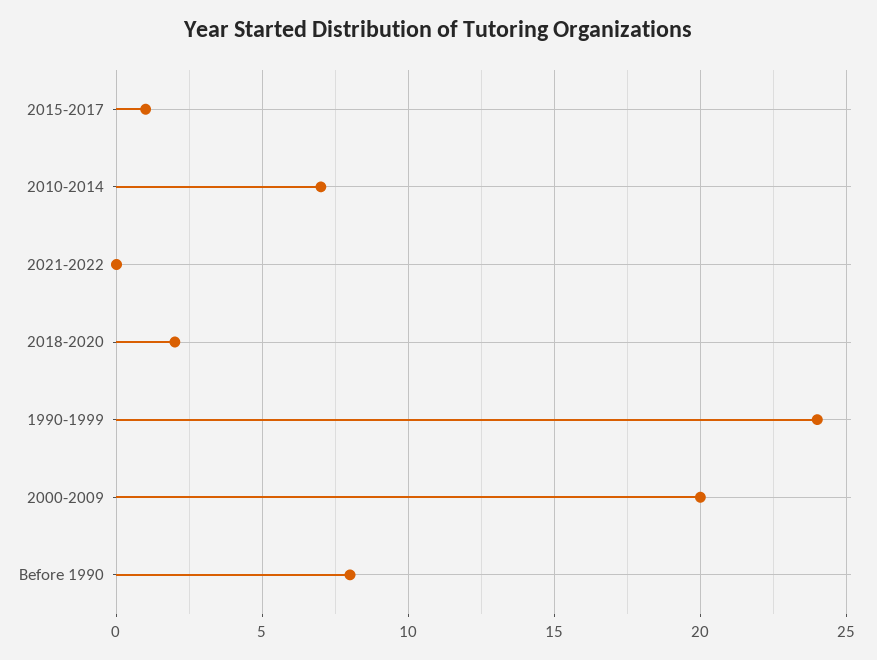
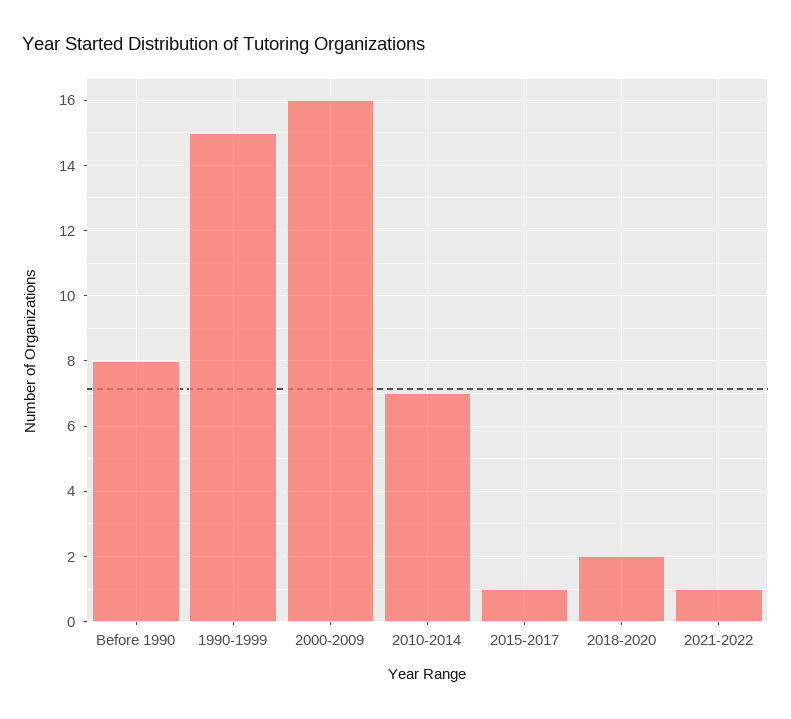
  {
    "2015-2017": 1,
    "2010-2014": 7,
-   "2021-2022": 0,
+   "2021-2022": 1,
    "2018-2020": 2,
-   "1990-1999": 24,
+   "1990-1999": 15,
-   "2000-2009": 20,
+   "2000-2009": 16,
    "Before 1990": 8
  }

